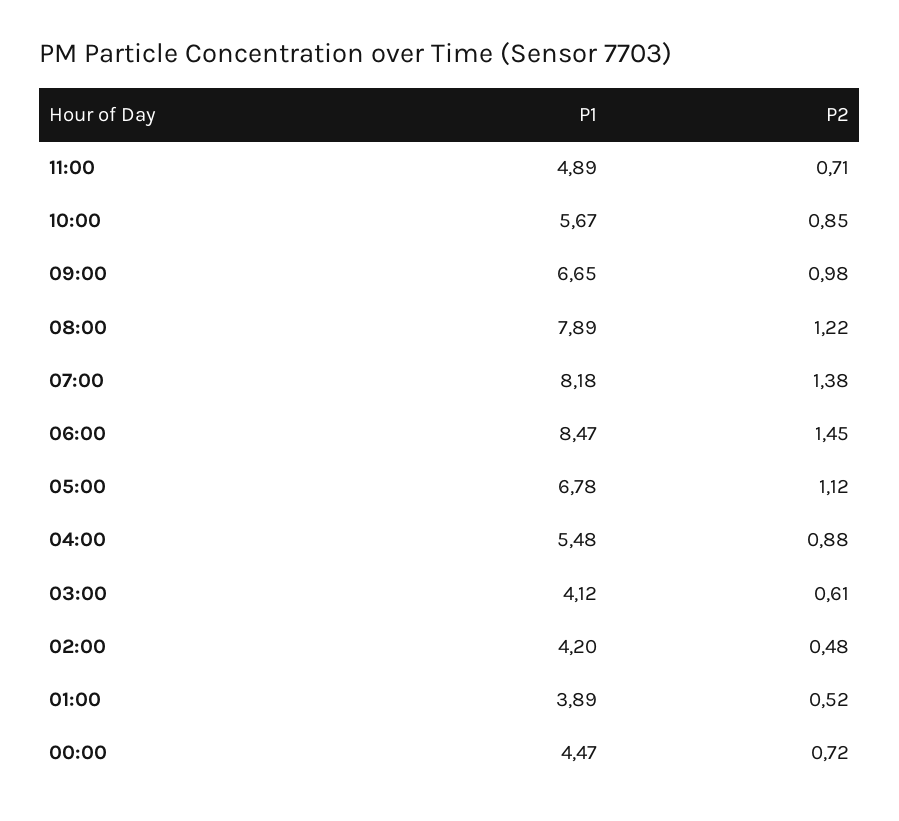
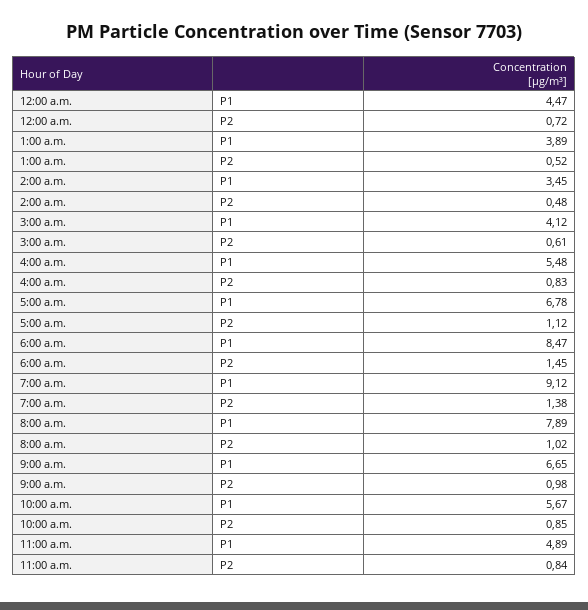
  {
    "P1": {
      "11:00": 4.89,
      "10:00": 5.67,
      "09:00": 6.65,
      "08:00": 7.89,
-     "07:00": 8.18,
+     "07:00": 9.12,
      "06:00": 8.47,
      "05:00": 6.78,
      "04:00": 5.48,
      "03:00": 4.12,
-     "02:00": 4.2,
+     "02:00": 3.45,
      "01:00": 3.89,
      "00:00": 4.47
    },
    "P2": {
-     "11:00": 0.71,
+     "11:00": 0.84,
      "10:00": 0.85,
      "09:00": 0.98,
-     "08:00": 1.22,
+     "08:00": 1.02,
      "07:00": 1.38,
      "06:00": 1.45,
      "05:00": 1.12,
-     "04:00": 0.88,
+     "04:00": 0.83,
      "03:00": 0.61,
      "02:00": 0.48,
      "01:00": 0.52,
      "00:00": 0.72
    }
  }

